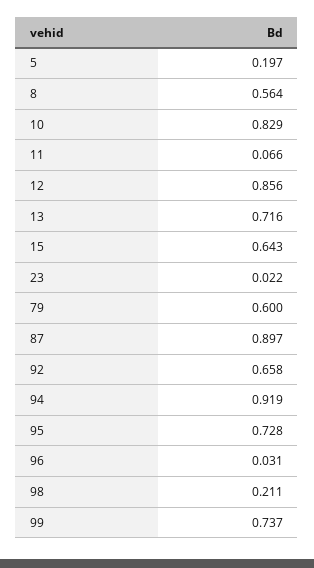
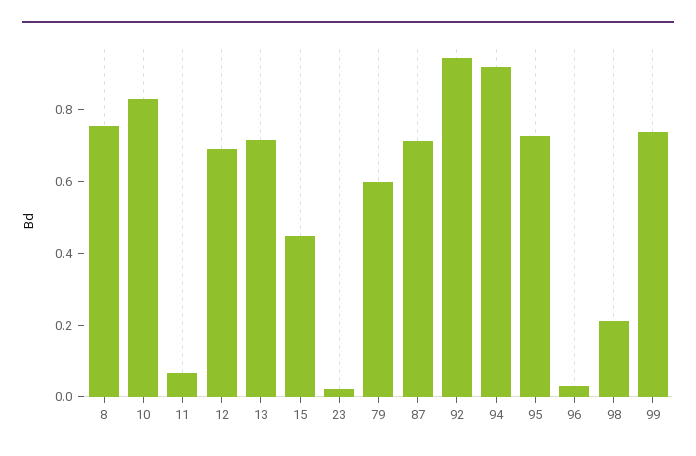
  {
-   "5": 0.197,
-   "8": 0.564,
+   "8": 0.75,
    "10": 0.829,
    "11": 0.066,
-   "12": 0.856,
+   "12": 0.7,
    "13": 0.716,
-   "15": 0.643,
+   "15": 0.45,
    "23": 0.022,
    "79": 0.6,
-   "87": 0.897,
+   "87": 0.7,
-   "92": 0.658,
+   "92": 0.95,
    "94": 0.919,
    "95": 0.728,
    "96": 0.031,
    "98": 0.211,
    "99": 0.737
  }

